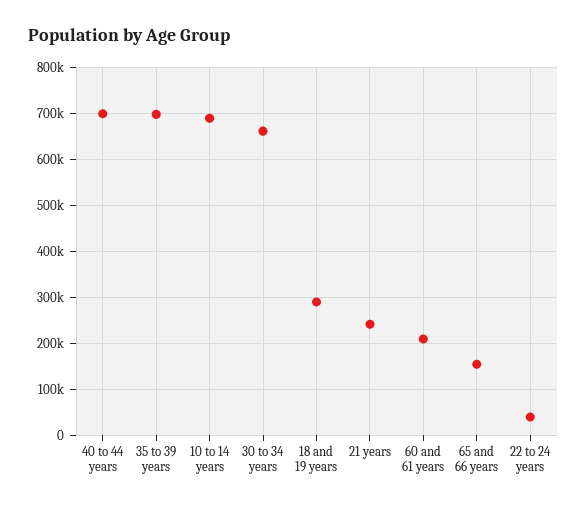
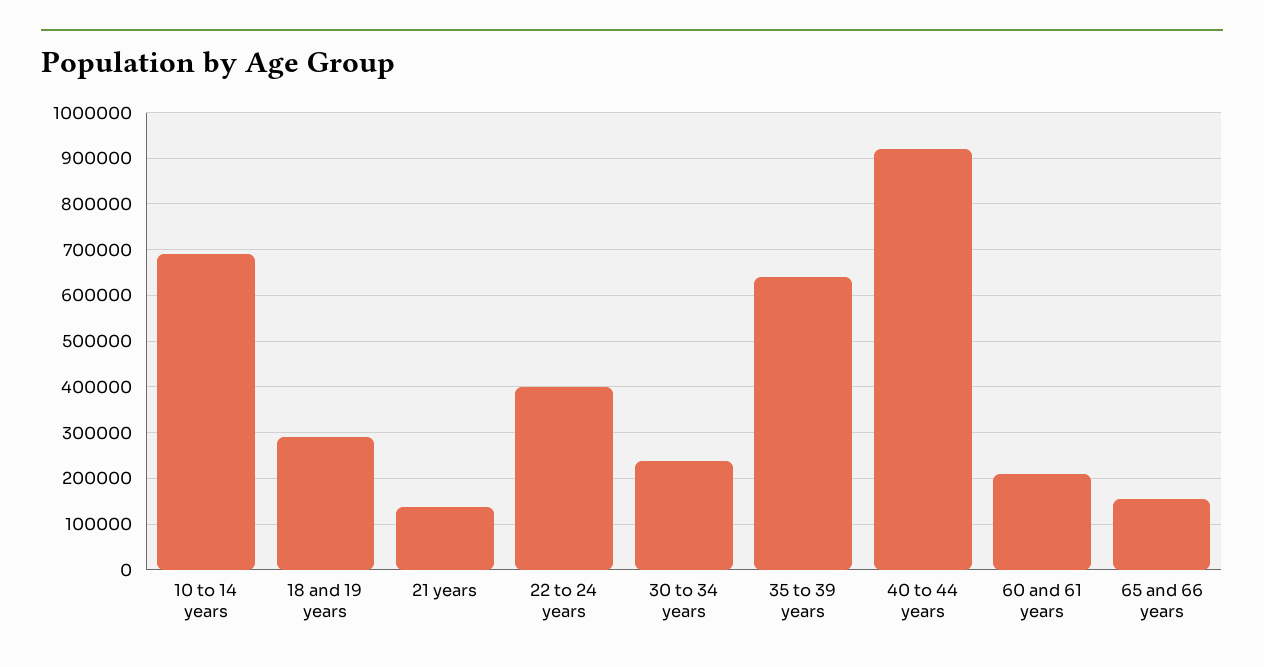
  {
-   "40 to 44 years": 700000,
+   "40 to 44 years": 920000,
-   "35 to 39 years": 700000,
+   "35 to 39 years": 640000,
    "10 to 14 years": 680000,
-   "30 to 34 years": 660000,
+   "30 to 34 years": 240000,
    "18 and 19 years": 300000,
-   "21 years": 240000,
+   "21 years": 140000,
    "60 and 61 years": 200000,
    "65 and 66 years": 160000,
-   "22 to 24 years": 40000
+   "22 to 24 years": 400000
  }

